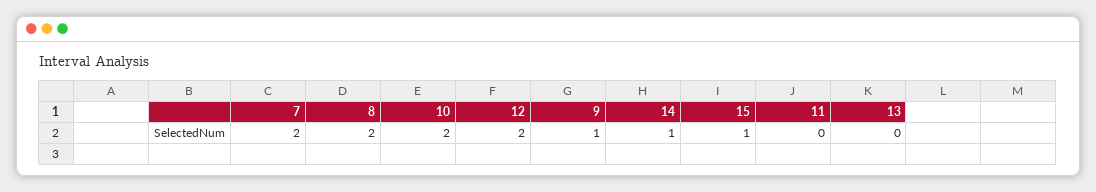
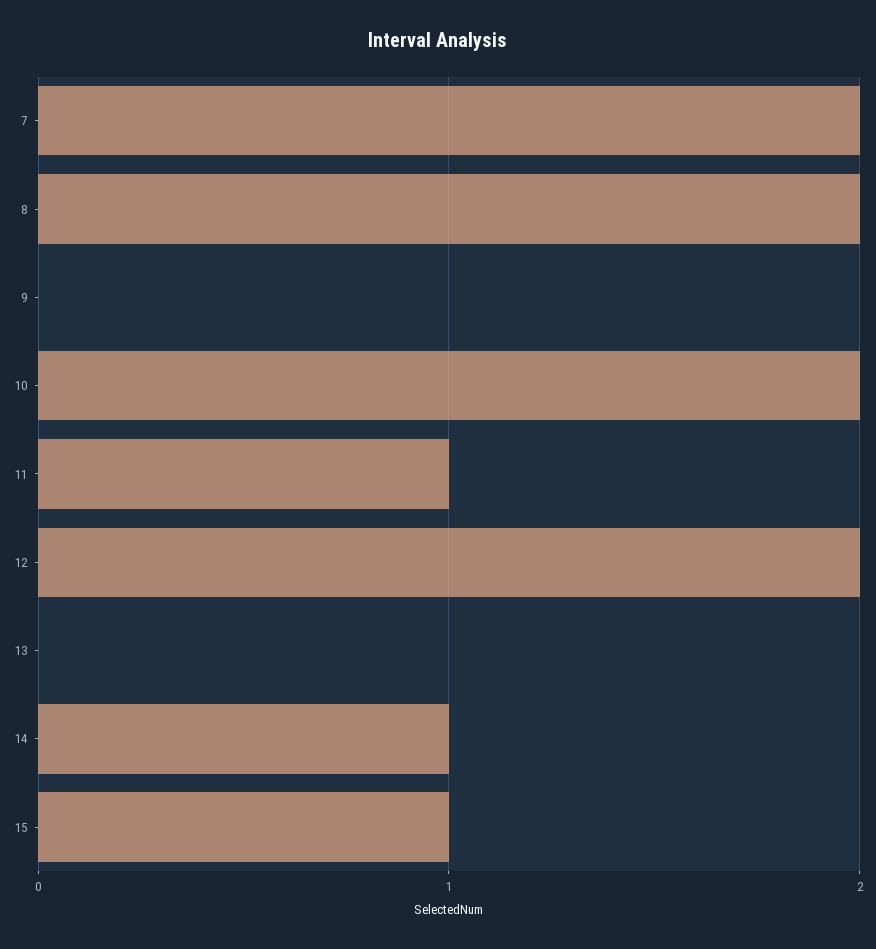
  {
    "7": 2,
    "8": 2,
    "10": 2,
    "12": 2,
-   "9": 1,
+   "9": 0,
    "14": 1,
    "15": 1,
-   "11": 0,
+   "11": 1,
    "13": 0
  }

